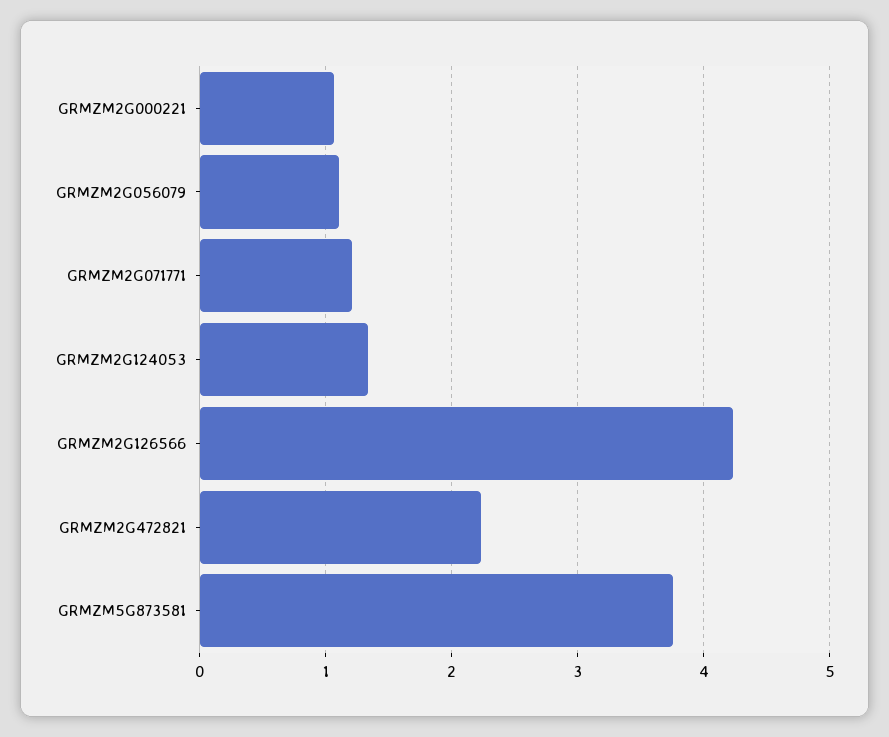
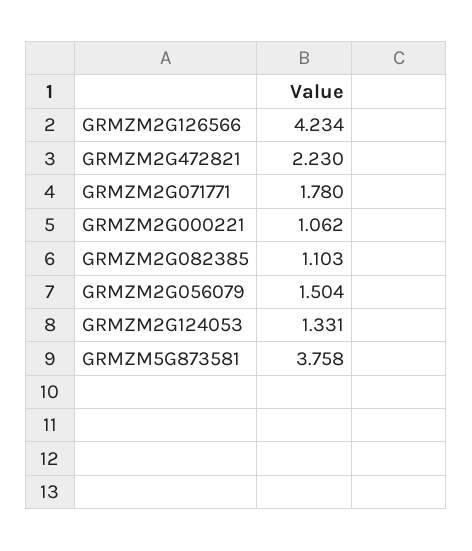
  {
    "GRMZM2G000221": 1.062,
-   "GRMZM2G056079": 1.1,
+   "GRMZM2G056079": 1.504,
-   "GRMZM2G071771": 1.2,
+   "GRMZM2G071771": 1.78,
    "GRMZM2G124053": 1.331,
    "GRMZM2G126566": 4.234,
    "GRMZM2G472821": 2.23,
-   "GRMZM5G873581": 3.758
+   "GRMZM5G873581": 3.758,
+   "GRMZM2G082385": 1.103
  }

